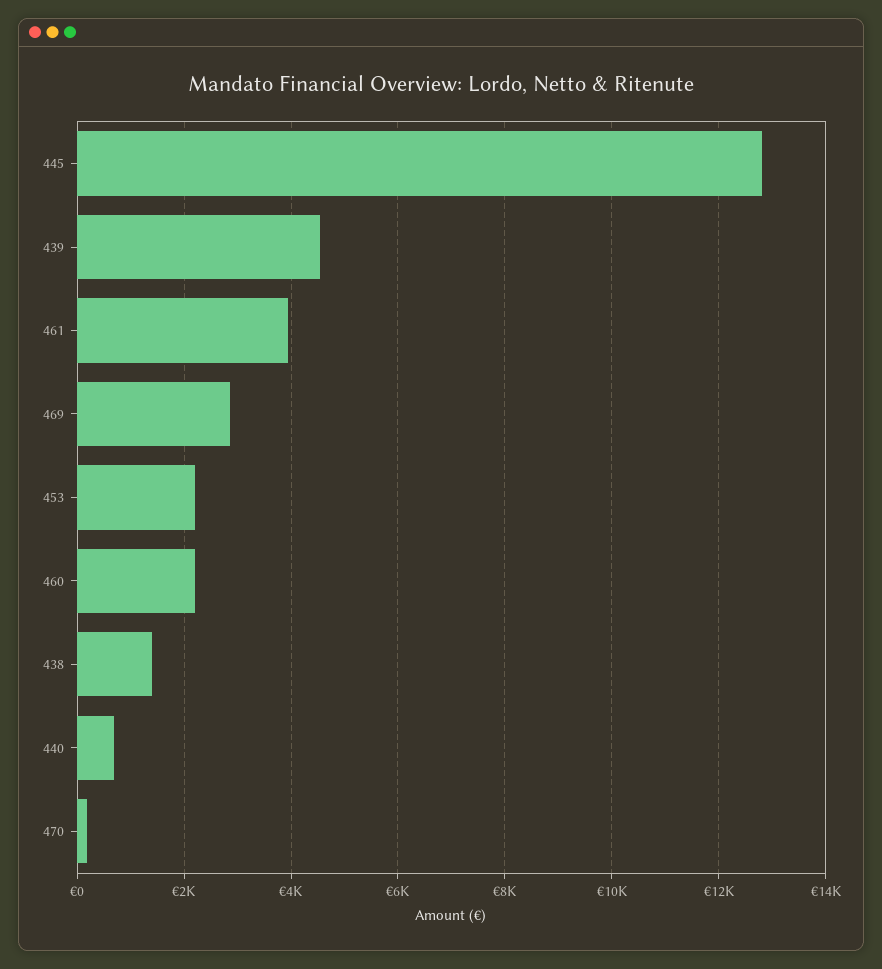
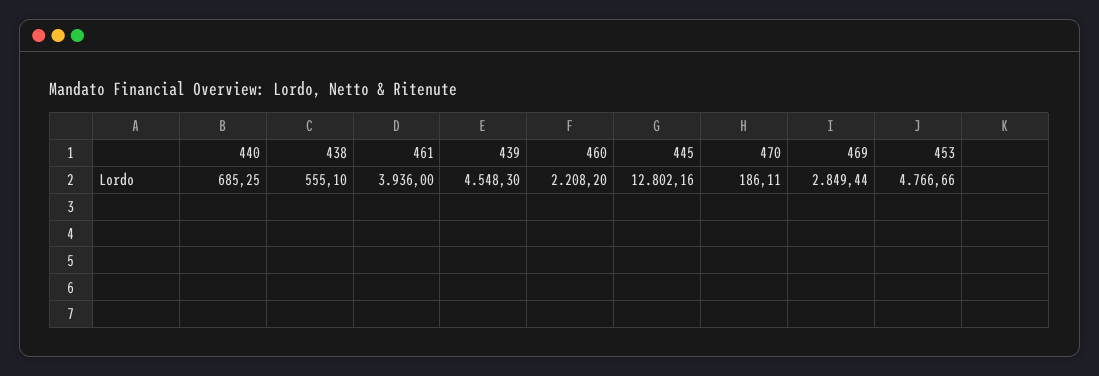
  {
    "445": 12802.16,
    "439": 4548.3,
    "461": 3936,
    "469": 2849.44,
-   "453": 2200,
+   "453": 4766.66,
    "460": 2208.2,
-   "438": 1400,
+   "438": 555.1,
    "440": 685.25,
    "470": 186.11
  }

